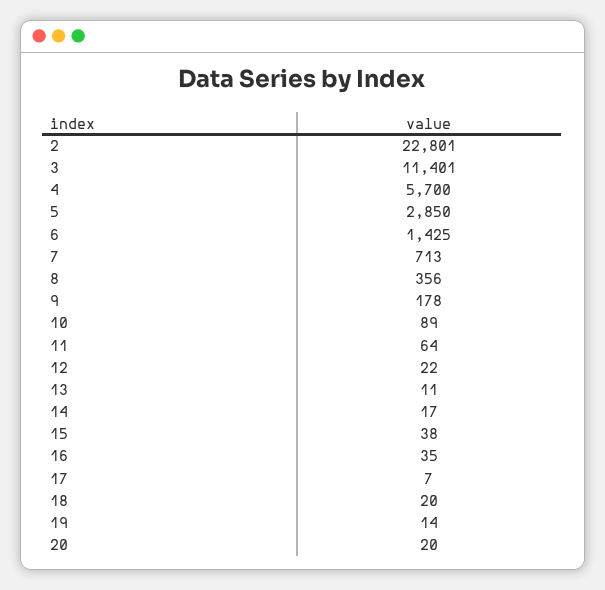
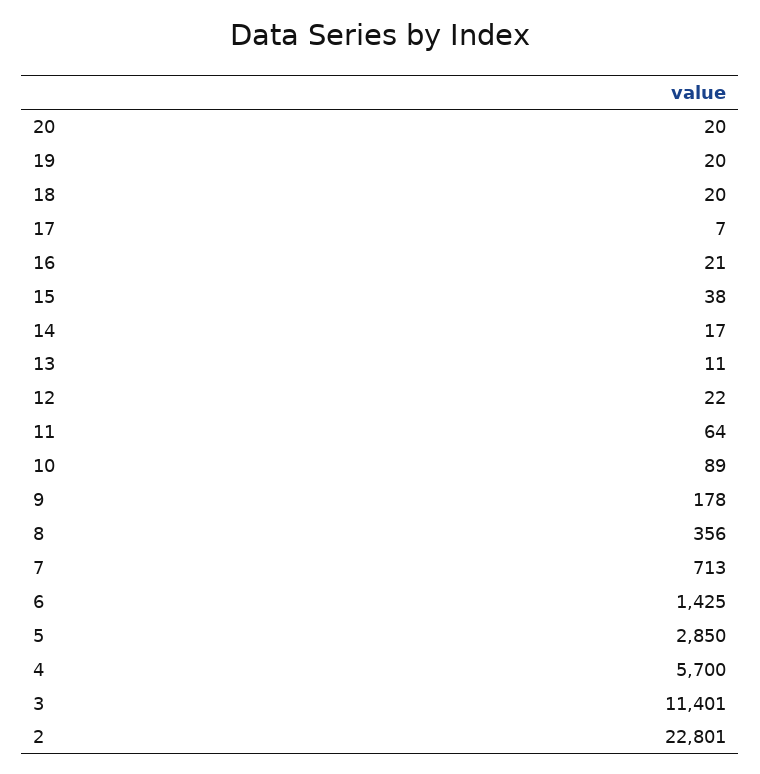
  {
    "2": 22801,
    "3": 11401,
    "4": 5700,
    "5": 2850,
    "6": 1425,
    "7": 713,
    "8": 356,
    "9": 178,
    "10": 89,
    "11": 64,
    "12": 22,
    "13": 11,
    "14": 17,
    "15": 38,
-   "16": 35,
+   "16": 21,
    "17": 7,
    "18": 20,
-   "19": 14,
+   "19": 20,
    "20": 20
  }

